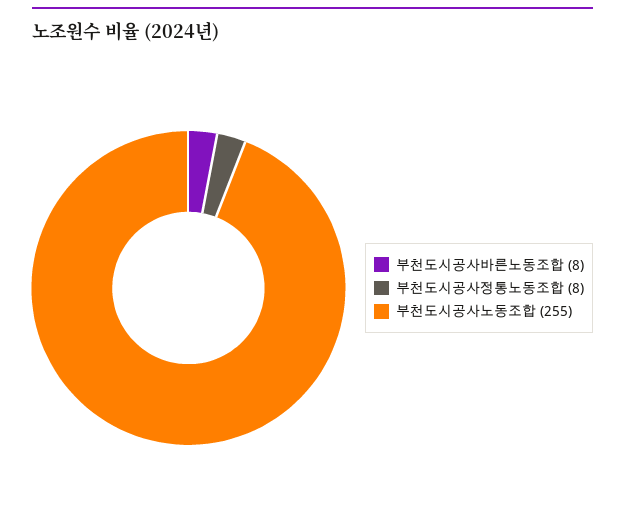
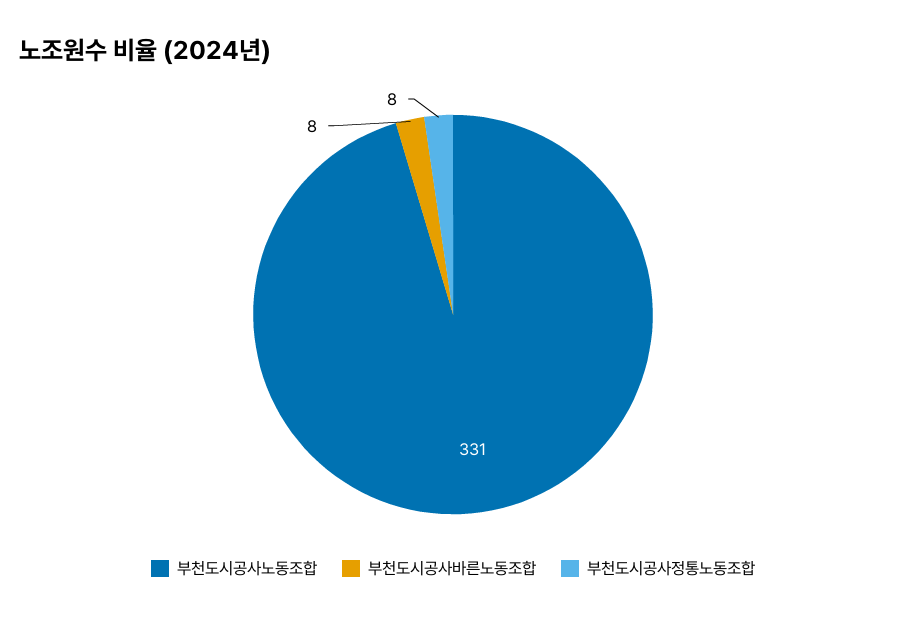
  {
    "부천도시공사바른노동조합": 8,
    "부천도시공사정통노동조합": 8,
-   "부천도시공사노동조합": 255
+   "부천도시공사노동조합": 331
  }

